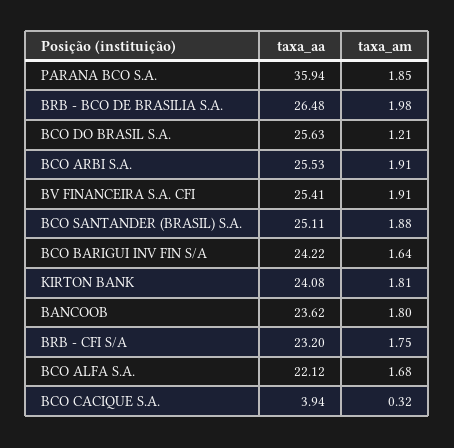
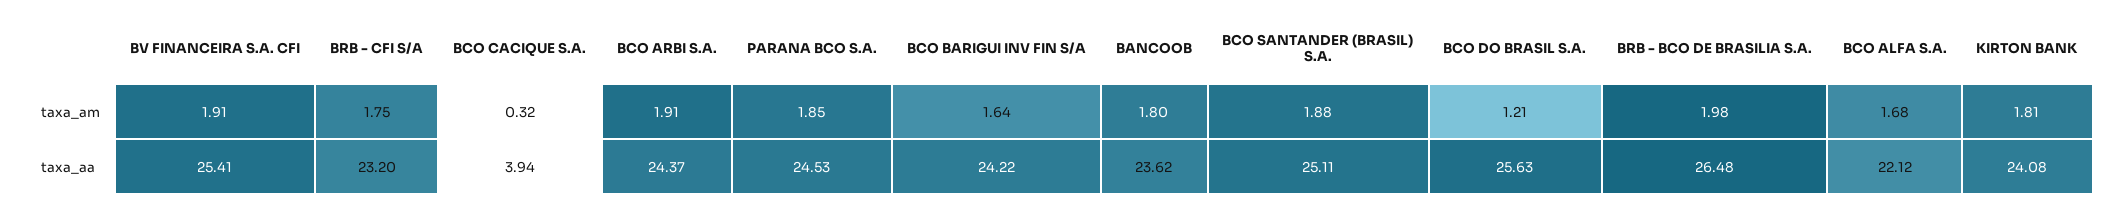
  {
    "taxa_aa": {
-     "PARANA BCO S.A.": 35.94,
+     "PARANA BCO S.A.": 24.53,
      "BRB - BCO DE BRASILIA S.A.": 26.48,
      "BCO DO BRASIL S.A.": 25.63,
-     "BCO ARBI S.A.": 25.53,
+     "BCO ARBI S.A.": 24.37,
      "BV FINANCEIRA S.A. CFI": 25.41,
      "BCO SANTANDER (BRASIL) S.A.": 25.11,
      "BCO BARIGUI INV FIN S/A": 24.22,
      "KIRTON BANK": 24.08,
      "BANCOOB": 23.62,
      "BRB - CFI S/A": 23.2,
      "BCO ALFA S.A.": 22.12,
      "BCO CACIQUE S.A.": 3.94
    },
    "taxa_am": {
      "PARANA BCO S.A.": 1.85,
      "BRB - BCO DE BRASILIA S.A.": 1.98,
      "BCO DO BRASIL S.A.": 1.21,
      "BCO ARBI S.A.": 1.91,
      "BV FINANCEIRA S.A. CFI": 1.91,
      "BCO SANTANDER (BRASIL) S.A.": 1.88,
      "BCO BARIGUI INV FIN S/A": 1.64,
      "KIRTON BANK": 1.81,
      "BANCOOB": 1.8,
      "BRB - CFI S/A": 1.75,
      "BCO ALFA S.A.": 1.68,
      "BCO CACIQUE S.A.": 0.32
    }
  }

